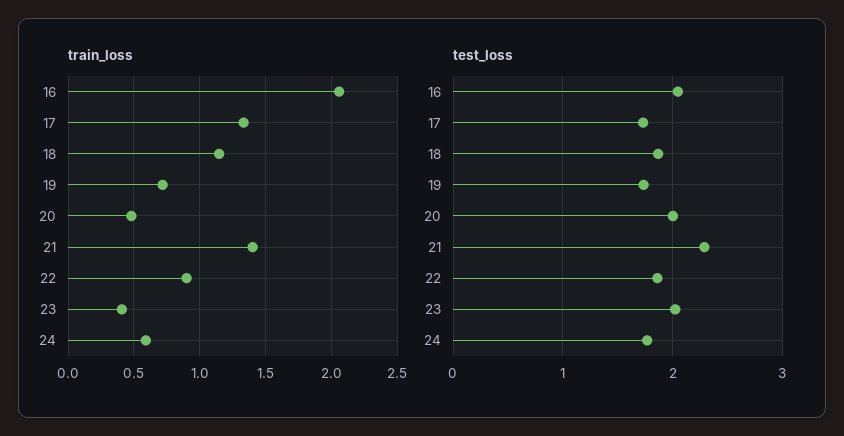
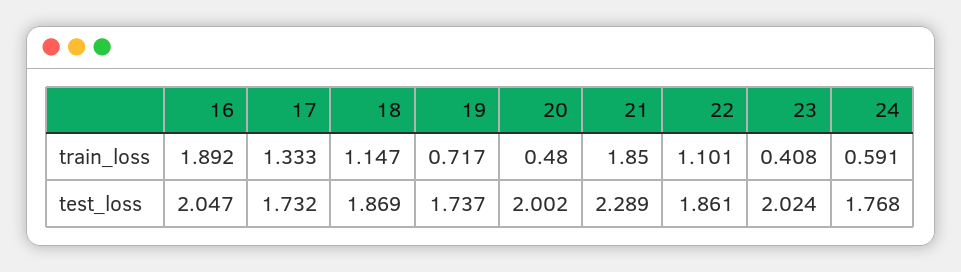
  {
    "train_loss": {
-     "16": 2.05,
+     "16": 1.892,
      "17": 1.333,
      "18": 1.147,
      "19": 0.717,
      "20": 0.48,
-     "21": 1.4,
+     "21": 1.85,
-     "22": 0.9,
+     "22": 1.101,
      "23": 0.408,
      "24": 0.591
    },
    "test_loss": {
      "16": 2.047,
      "17": 1.732,
      "18": 1.869,
      "19": 1.737,
      "20": 2.002,
      "21": 2.289,
      "22": 1.861,
      "23": 2.024,
      "24": 1.768
    }
  }

